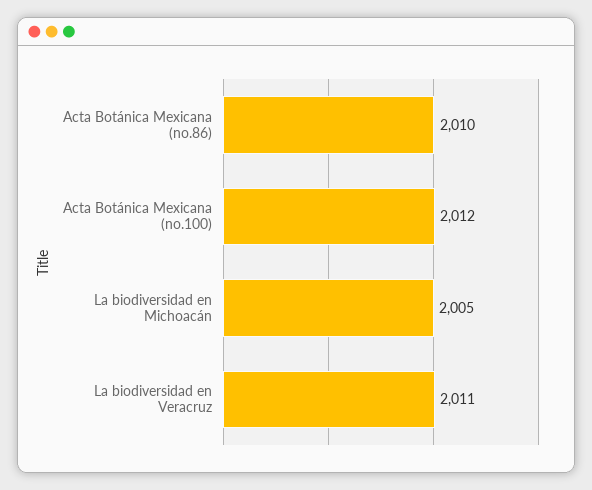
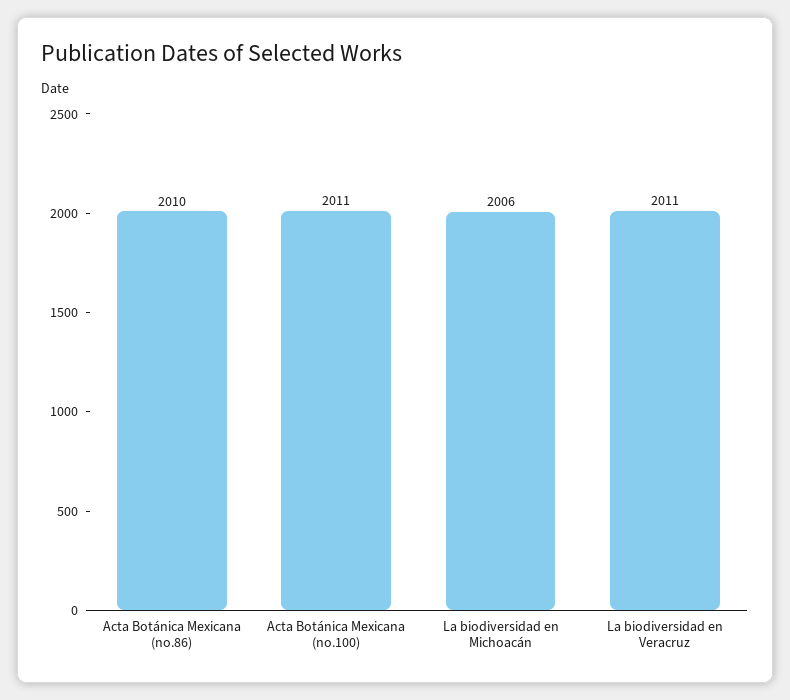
  {
    "Acta Botánica Mexicana (no.86)": 2010,
-   "Acta Botánica Mexicana (no.100)": 2012,
+   "Acta Botánica Mexicana (no.100)": 2011,
-   "La biodiversidad en Michoacán": 2005,
+   "La biodiversidad en Michoacán": 2006,
    "La biodiversidad en Veracruz": 2011
  }

